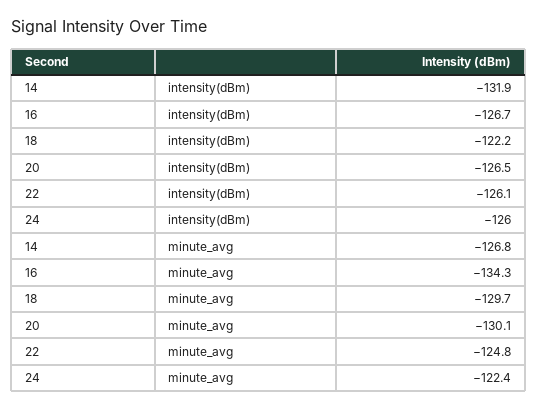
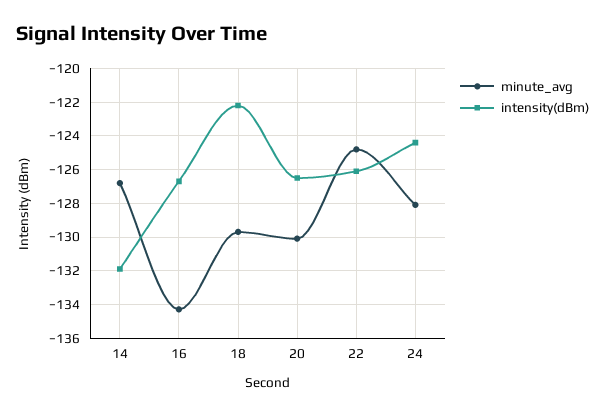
  {
    "intensity(dBm)": {
      "14": -131.9,
      "16": -126.7,
      "18": -122.2,
      "20": -126.5,
      "22": -126.1,
-     "24": -126
+     "24": -124.5
    },
    "minute_avg": {
      "14": -126.8,
      "16": -134.3,
      "18": -129.7,
      "20": -130.1,
      "22": -124.8,
-     "24": -122.4
+     "24": -128
    }
  }

